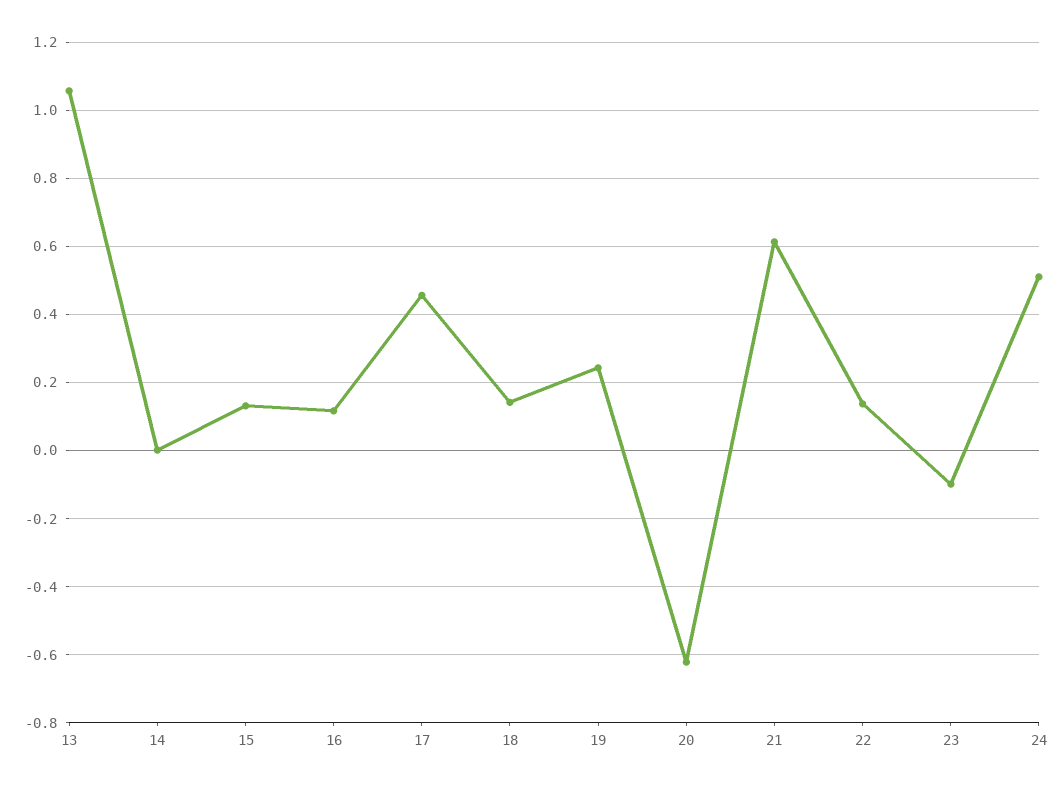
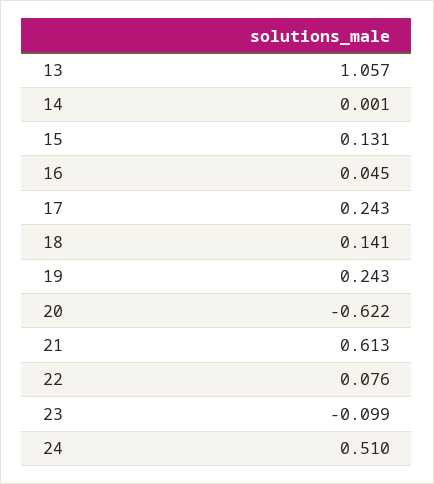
  {
    "13": 1.057,
    "14": 0.001,
    "15": 0.131,
-   "16": 0.12,
+   "16": 0.045,
-   "17": 0.46,
+   "17": 0.243,
    "18": 0.141,
    "19": 0.243,
    "20": -0.622,
    "21": 0.613,
-   "22": 0.14,
+   "22": 0.076,
    "23": -0.099,
    "24": 0.51
  }

